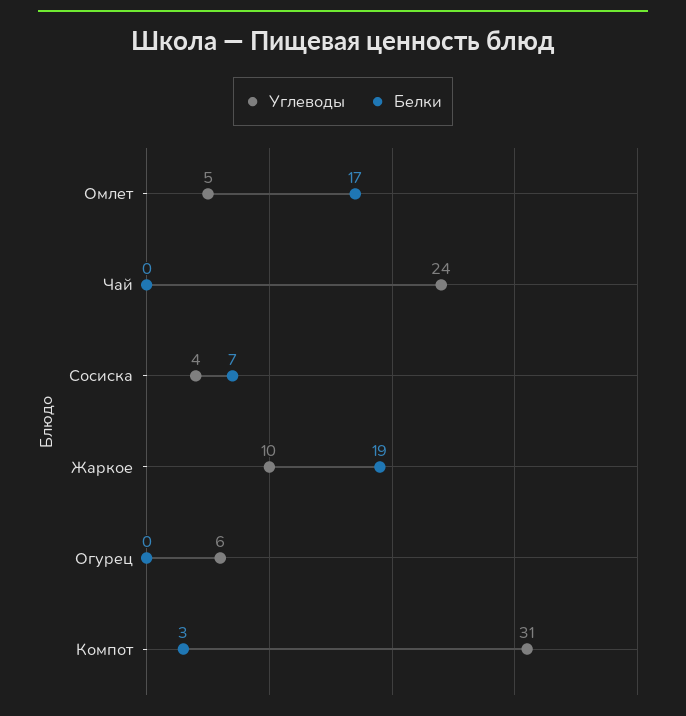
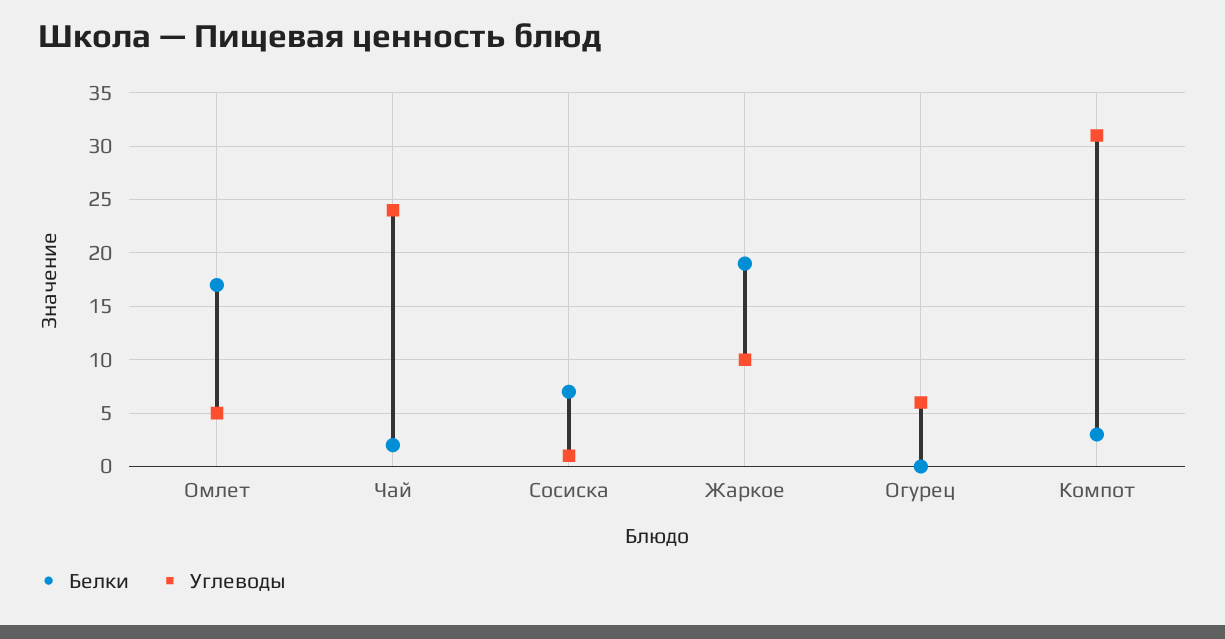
  {
    "Углеводы": {
      "Омлет": 5,
      "Чай": 24,
-     "Сосиска": 4,
+     "Сосиска": 1,
      "Жаркое": 10,
      "Огурец": 6,
      "Компот": 31
    },
    "Белки": {
      "Омлет": 17,
-     "Чай": 0,
+     "Чай": 2,
      "Сосиска": 7,
      "Жаркое": 19,
      "Огурец": 0,
      "Компот": 3
    }
  }

